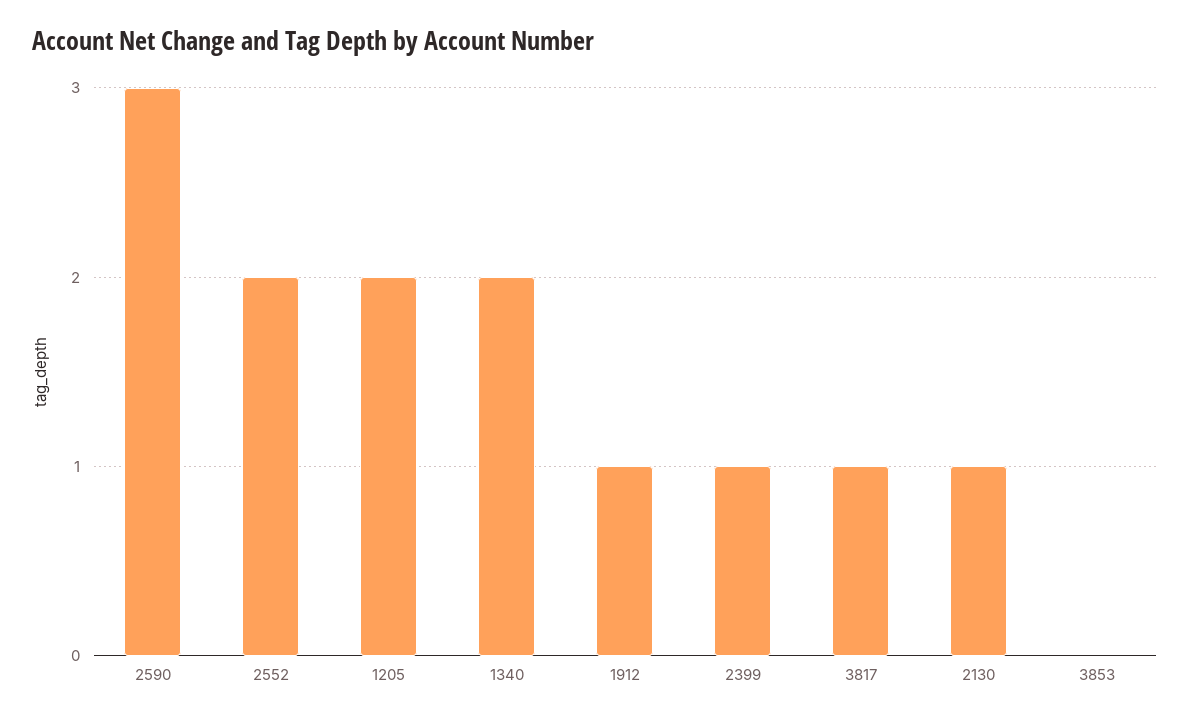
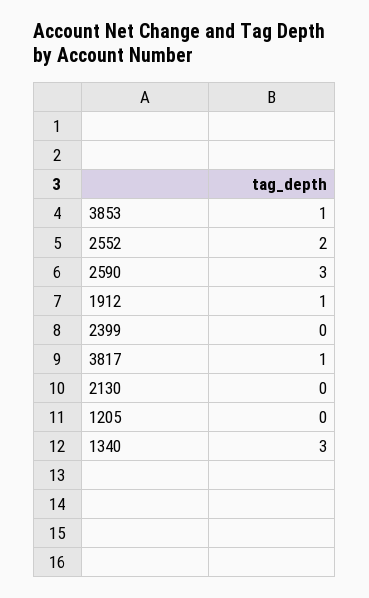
  {
    "2590": 3,
    "2552": 2,
-   "1205": 2,
+   "1205": 0,
-   "1340": 2,
+   "1340": 3,
    "1912": 1,
-   "2399": 1,
+   "2399": 0,
    "3817": 1,
-   "2130": 1,
+   "2130": 0,
-   "3853": 0
+   "3853": 1
  }

